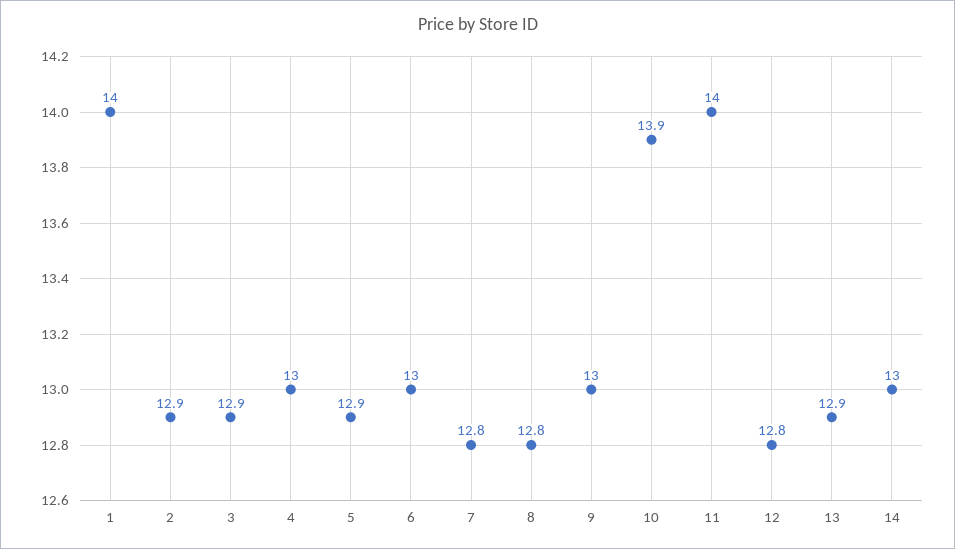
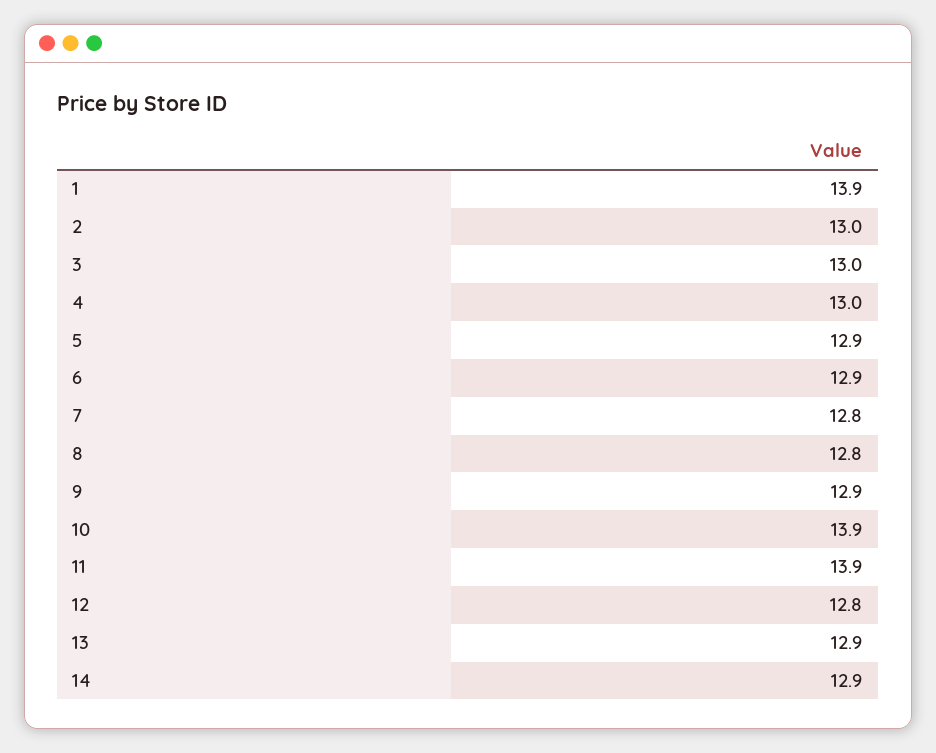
  {
-   "1": 14,
+   "1": 13.9,
-   "2": 12.9,
+   "2": 13,
-   "3": 12.9,
+   "3": 13,
    "4": 13,
    "5": 12.9,
-   "6": 13,
+   "6": 12.9,
    "7": 12.8,
    "8": 12.8,
-   "9": 13,
+   "9": 12.9,
    "10": 13.9,
-   "11": 14,
+   "11": 13.9,
    "12": 12.8,
    "13": 12.9,
-   "14": 13
+   "14": 12.9
  }

